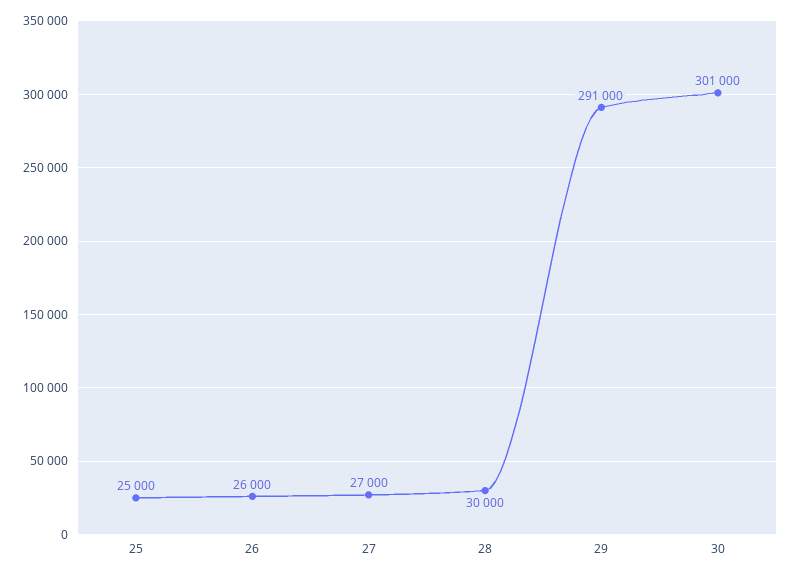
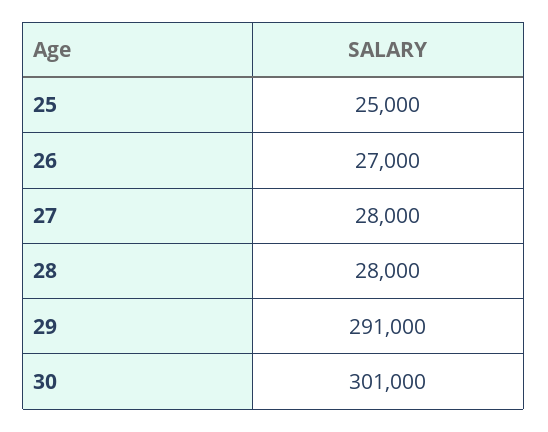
  {
    "25": 25000,
-   "26": 26000,
+   "26": 27000,
-   "27": 27000,
+   "27": 28000,
-   "28": 30000,
+   "28": 28000,
    "29": 291000,
    "30": 301000
  }

